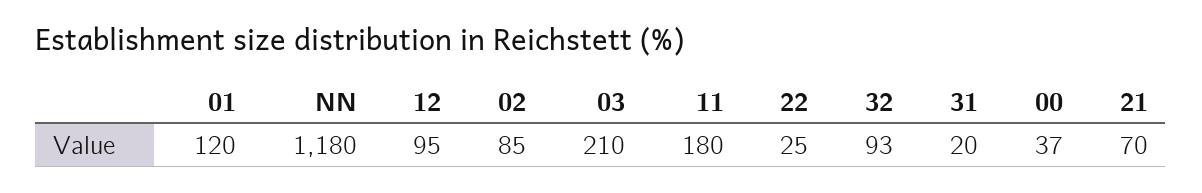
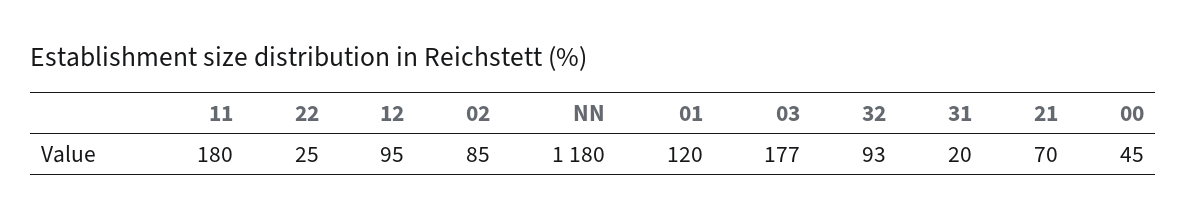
  {
    "01": 120,
    "NN": 1180,
    "12": 95,
    "02": 85,
-   "03": 210,
+   "03": 177,
    "11": 180,
    "22": 25,
    "32": 93,
    "31": 20,
-   "00": 37,
+   "00": 45,
    "21": 70
  }

